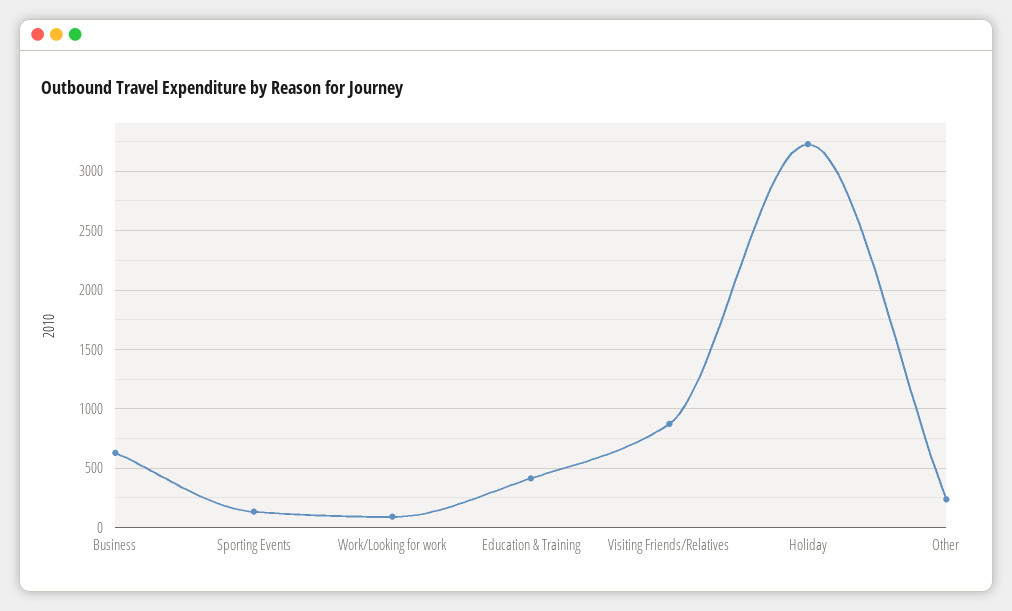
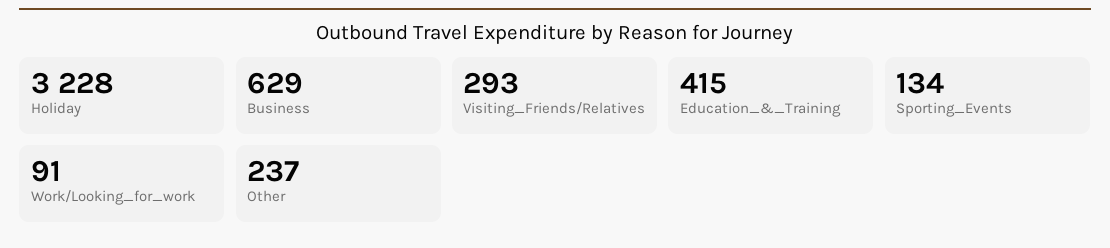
  {
    "Business": 629,
    "Sporting Events": 134,
    "Work/Looking for work": 91,
    "Education & Training": 415,
-   "Visiting Friends/Relatives": 900,
+   "Visiting Friends/Relatives": 293,
    "Holiday": 3228,
    "Other": 237
  }

